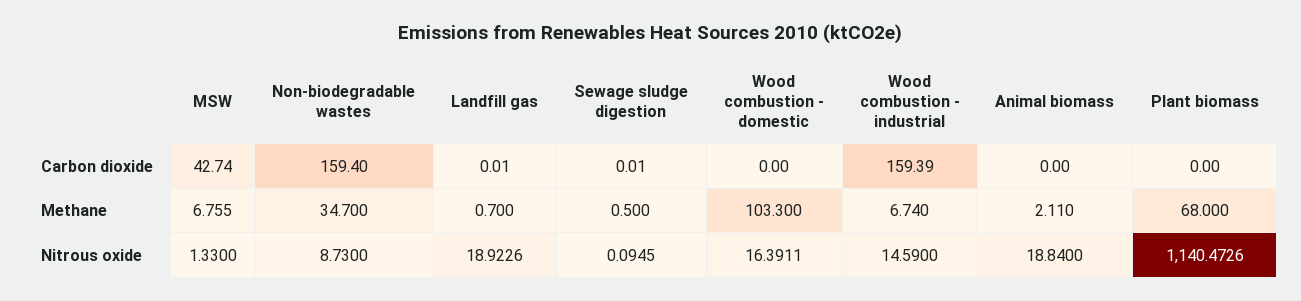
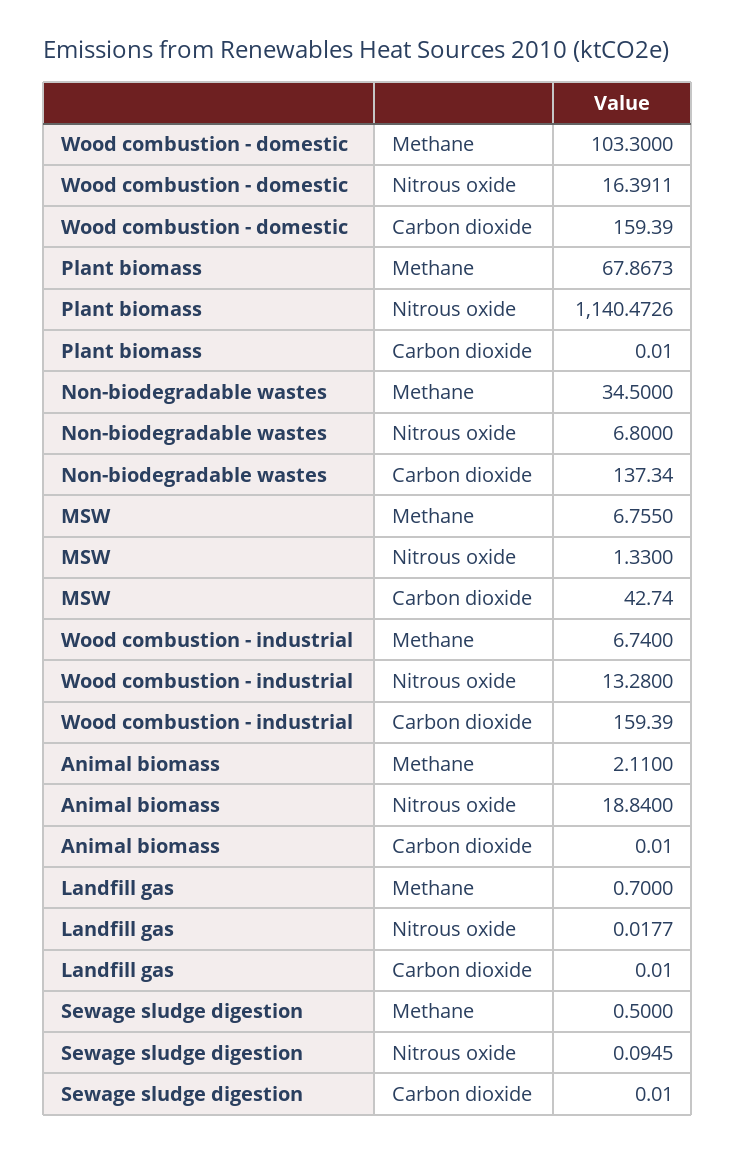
  {
    "MSW": {
      "Carbon dioxide": 42.74,
      "Methane": 6.755,
      "Nitrous oxide": 1.33
    },
    "Non-biodegradable wastes": {
-     "Carbon dioxide": 159.4,
+     "Carbon dioxide": 137.34,
-     "Methane": 34.7,
+     "Methane": 34.5,
-     "Nitrous oxide": 8.73
+     "Nitrous oxide": 6.8
    },
    "Landfill gas": {
      "Carbon dioxide": 0.01,
      "Methane": 0.7,
-     "Nitrous oxide": 18.9226
+     "Nitrous oxide": 0.0177
    },
    "Sewage sludge digestion": {
      "Carbon dioxide": 0.01,
      "Methane": 0.5,
      "Nitrous oxide": 0.0945
    },
    "Wood combustion - domestic": {
-     "Carbon dioxide": 0,
+     "Carbon dioxide": 159.39,
      "Methane": 103.3,
      "Nitrous oxide": 16.3911
    },
    "Wood combustion - industrial": {
      "Carbon dioxide": 159.39,
      "Methane": 6.74,
-     "Nitrous oxide": 14.59
+     "Nitrous oxide": 13.28
    },
    "Animal biomass": {
-     "Carbon dioxide": 0,
+     "Carbon dioxide": 0.01,
      "Methane": 2.11,
      "Nitrous oxide": 18.84
    },
    "Plant biomass": {
-     "Carbon dioxide": 0,
+     "Carbon dioxide": 0.01,
-     "Methane": 68,
+     "Methane": 67.8673,
      "Nitrous oxide": 1140.4726
    }
  }

